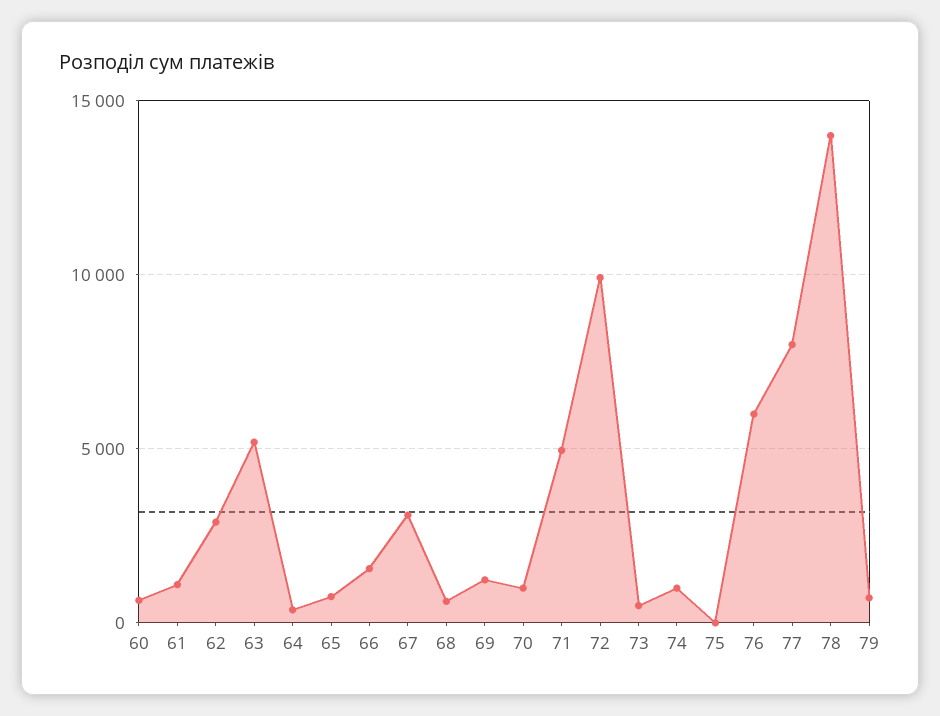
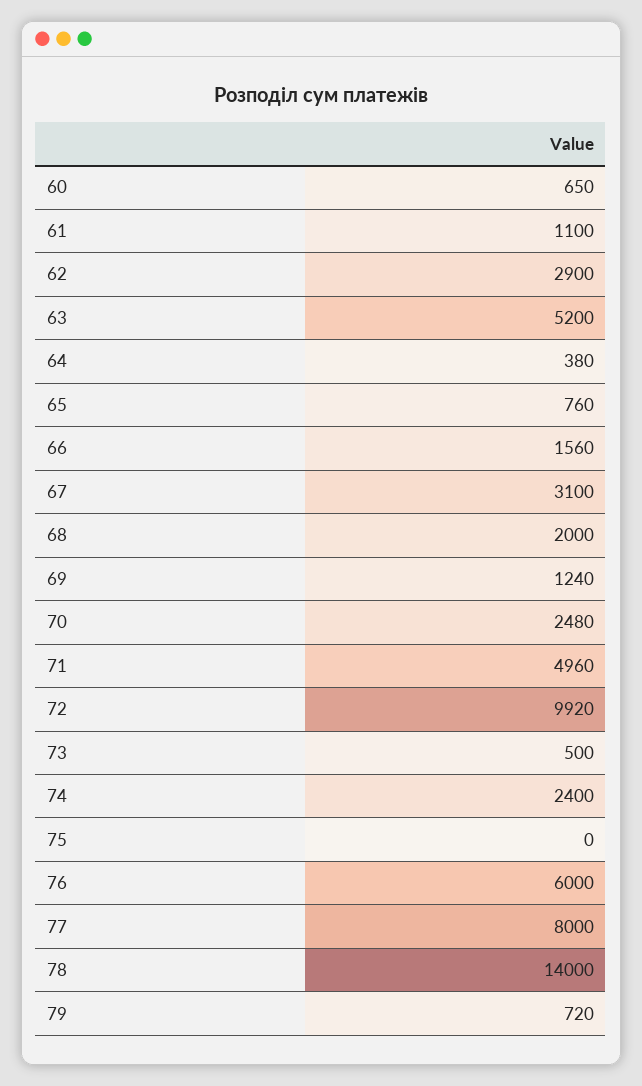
  {
    "60": 650,
    "61": 1100,
    "62": 2900,
    "63": 5200,
    "64": 380,
    "65": 760,
    "66": 1560,
    "67": 3100,
-   "68": 500,
+   "68": 2000,
    "69": 1240,
-   "70": 1000,
+   "70": 2480,
    "71": 4960,
    "72": 9920,
    "73": 500,
-   "74": 1000,
+   "74": 2400,
    "75": 0,
    "76": 6000,
    "77": 8000,
    "78": 14000,
    "79": 720
  }

